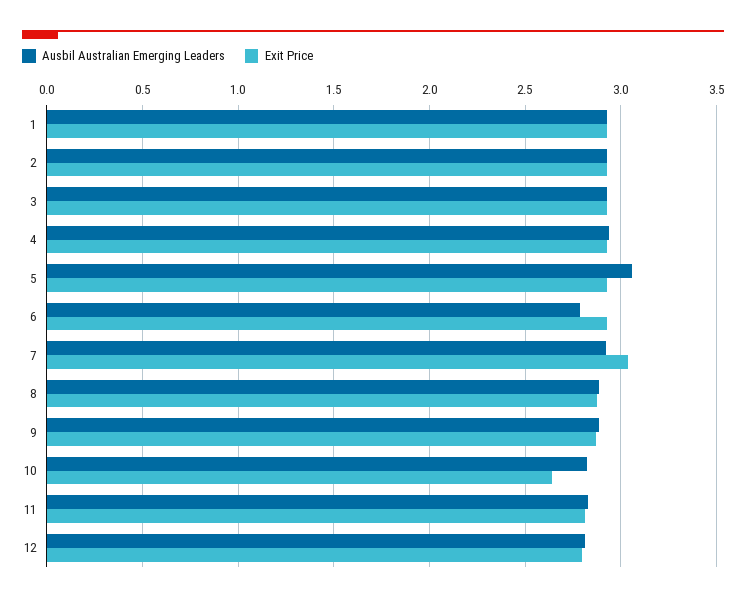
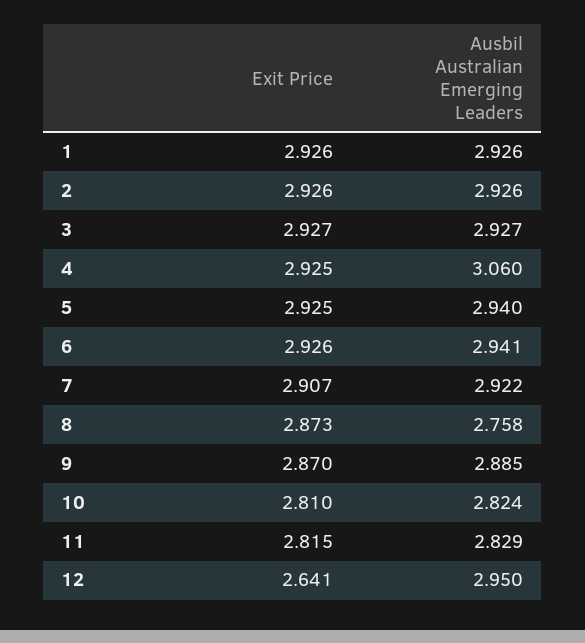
  {
    "Ausbil Australian Emerging Leaders": {
      "1": 2.926,
      "2": 2.926,
      "3": 2.927,
-     "4": 2.95,
+     "4": 3.06,
-     "5": 3.05,
+     "5": 2.94,
-     "6": 2.8,
+     "6": 2.941,
      "7": 2.922,
-     "8": 2.9,
+     "8": 2.758,
      "9": 2.885,
      "10": 2.824,
      "11": 2.829,
-     "12": 2.8
+     "12": 2.95
    },
    "Exit Price": {
      "1": 2.926,
      "2": 2.926,
      "3": 2.927,
      "4": 2.925,
      "5": 2.925,
      "6": 2.926,
-     "7": 3.05,
+     "7": 2.907,
      "8": 2.873,
      "9": 2.87,
-     "10": 2.65,
+     "10": 2.81,
      "11": 2.815,
-     "12": 2.8
+     "12": 2.641
    }
  }

